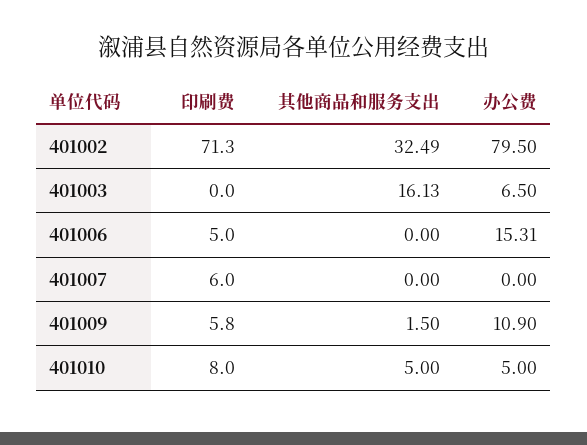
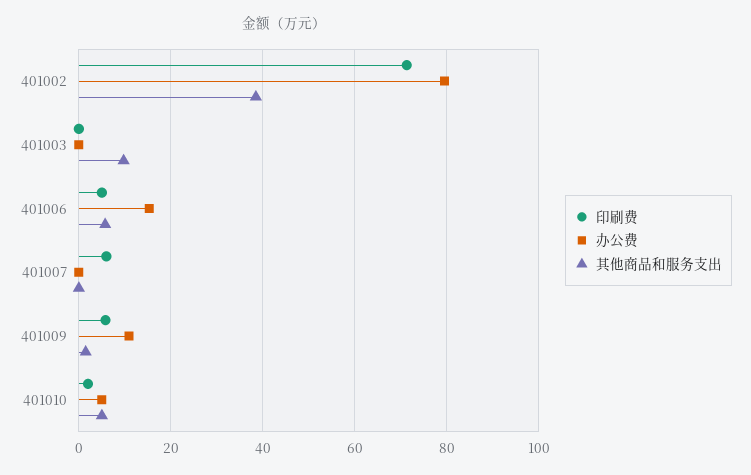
  {
    "印刷费": {
      "401002": 71.3,
      "401003": 0,
      "401006": 5,
      "401007": 6,
      "401009": 5.8,
-     "401010": 8
+     "401010": 2
    },
    "其他商品和服务支出": {
-     "401002": 32.49,
+     "401002": 38,
-     "401003": 16.13,
+     "401003": 10,
-     "401006": 0,
+     "401006": 6,
      "401007": 0,
      "401009": 1.5,
      "401010": 5
    },
    "办公费": {
      "401002": 79.5,
-     "401003": 6.5,
+     "401003": 0,
      "401006": 15.31,
      "401007": 0,
      "401009": 10.9,
      "401010": 5
    }
  }

